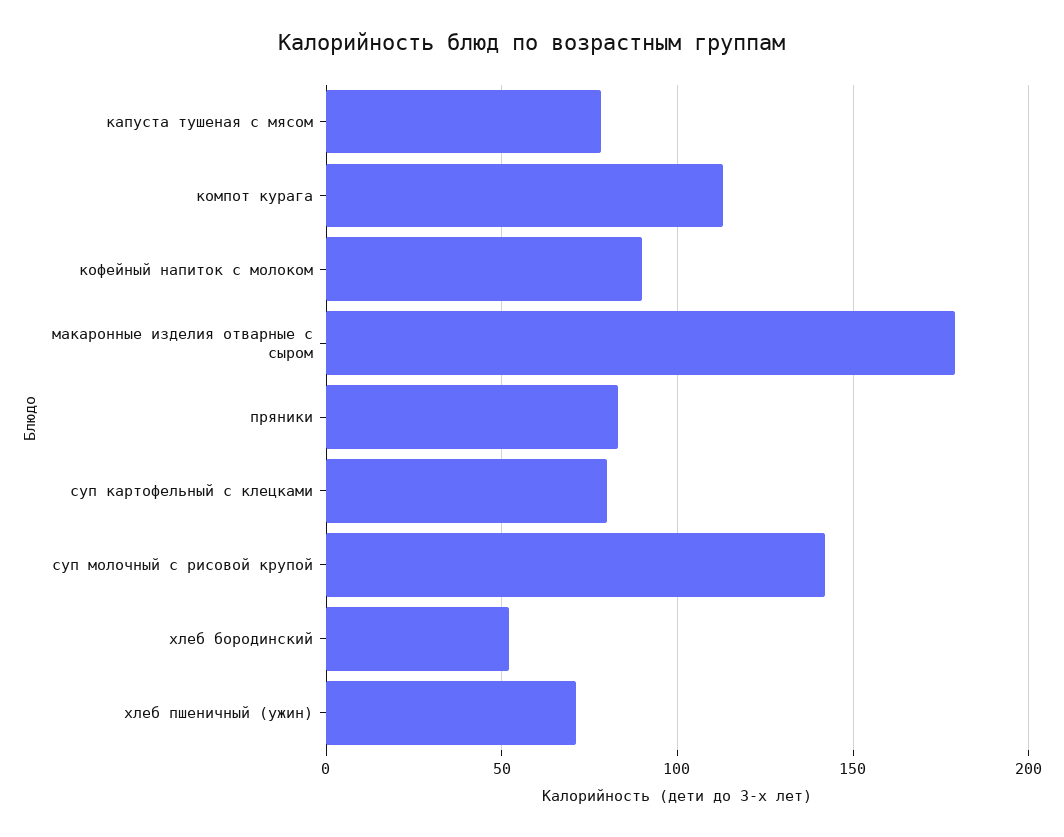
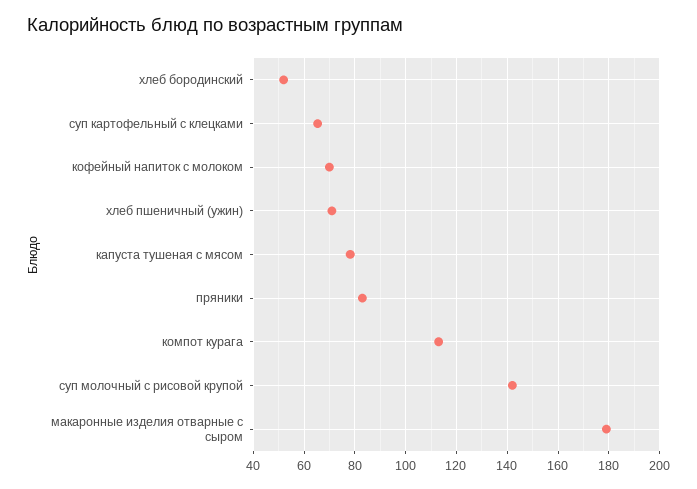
  {
    "капуста тушеная с мясом": 77.5,
    "компот курага": 112.5,
-   "кофейный напиток с молоком": 90,
+   "кофейный напиток с молоком": 70,
    "макаронные изделия отварные с сыром": 180,
    "пряники": 82.5,
-   "суп картофельный с клецками": 80,
+   "суп картофельный с клецками": 65,
    "суп молочный с рисовой крупой": 142.5,
    "хлеб бородинский": 52.5,
    "хлеб пшеничный (ужин)": 70
  }

